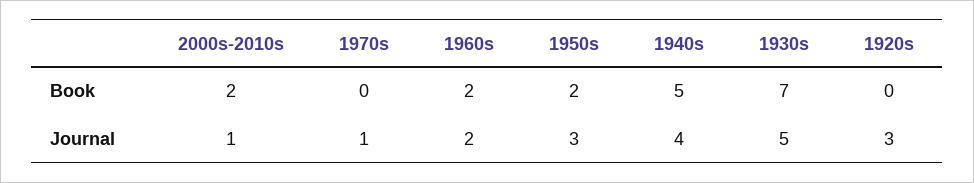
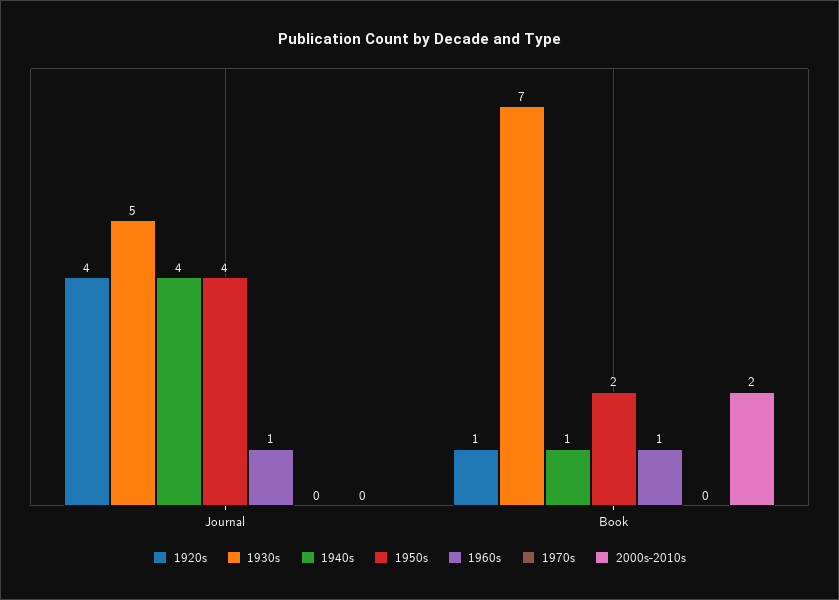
  {
    "2000s-2010s": {
      "Book": 2,
-     "Journal": 1
+     "Journal": 0
    },
    "1970s": {
      "Book": 0,
-     "Journal": 1
+     "Journal": 0
    },
    "1960s": {
-     "Book": 2,
+     "Book": 1,
-     "Journal": 2
+     "Journal": 1
    },
    "1950s": {
      "Book": 2,
-     "Journal": 3
+     "Journal": 4
    },
    "1940s": {
-     "Book": 5,
+     "Book": 1,
      "Journal": 4
    },
    "1930s": {
      "Book": 7,
      "Journal": 5
    },
    "1920s": {
-     "Book": 0,
+     "Book": 1,
-     "Journal": 3
+     "Journal": 4
    }
  }

